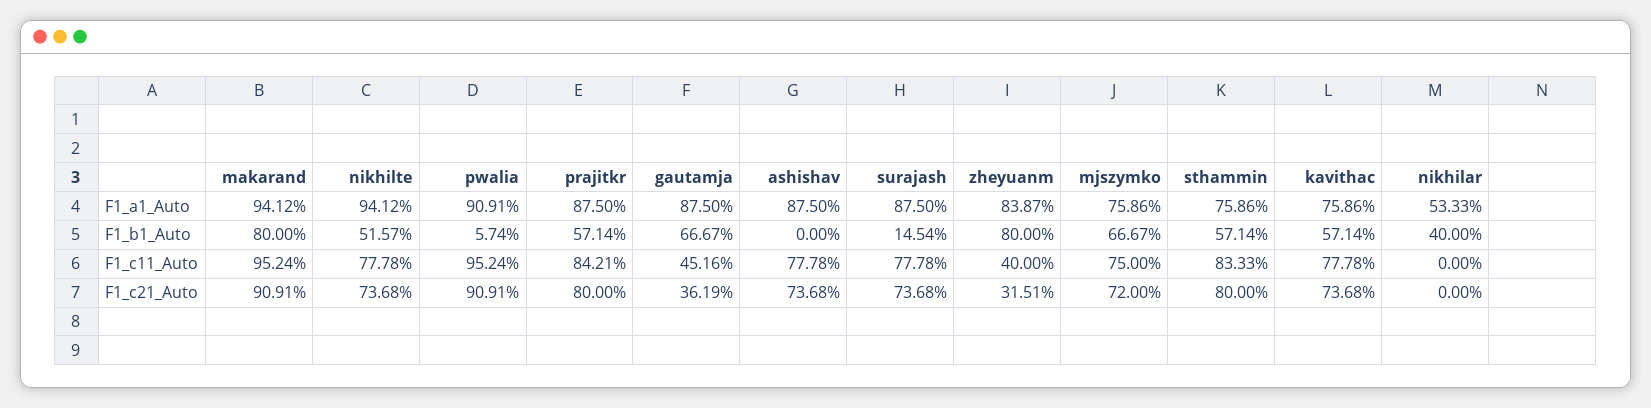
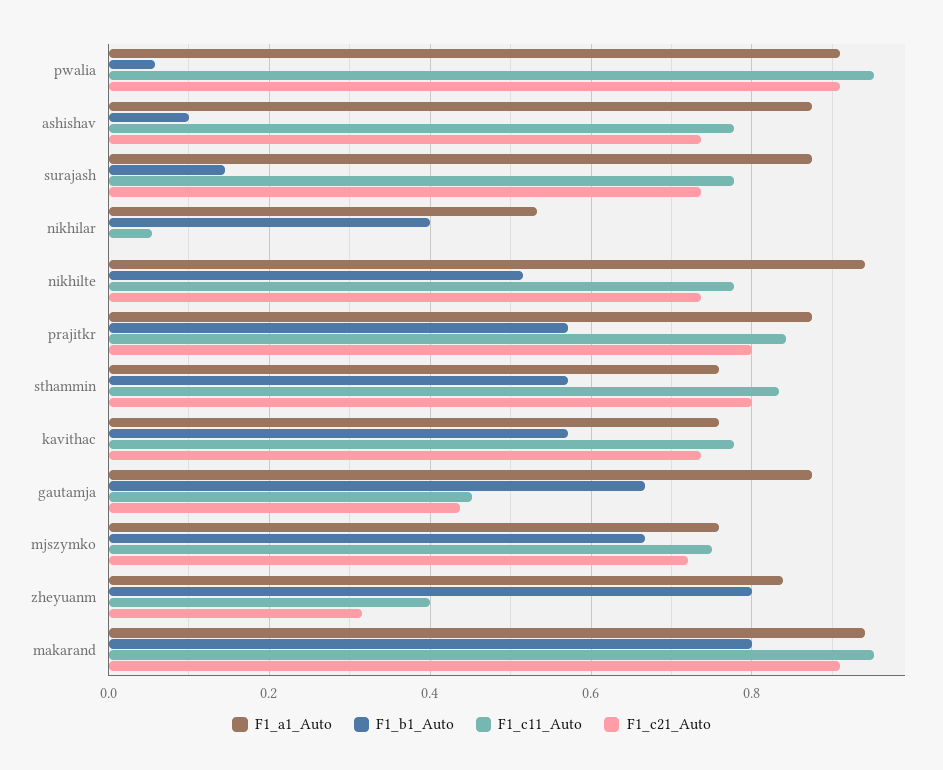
  {
    "F1_a1_Auto": {
      "makarand": 0.9412,
      "nikhilte": 0.9412,
      "pwalia": 0.9091,
      "prajitkr": 0.875,
      "gautamja": 0.875,
      "ashishav": 0.875,
      "surajash": 0.875,
      "zheyuanm": 0.8387,
      "mjszymko": 0.7586,
      "sthammin": 0.7586,
      "kavithac": 0.7586,
      "nikhilar": 0.5333
    },
    "F1_b1_Auto": {
      "makarand": 0.8,
      "nikhilte": 0.5157,
      "pwalia": 0.0574,
      "prajitkr": 0.5714,
      "gautamja": 0.6667,
-     "ashishav": 0,
+     "ashishav": 0.1,
      "surajash": 0.1454,
      "zheyuanm": 0.8,
      "mjszymko": 0.6667,
      "sthammin": 0.5714,
      "kavithac": 0.5714,
      "nikhilar": 0.4
    },
    "F1_c11_Auto": {
      "makarand": 0.9524,
      "nikhilte": 0.7778,
      "pwalia": 0.9524,
      "prajitkr": 0.8421,
      "gautamja": 0.4516,
      "ashishav": 0.7778,
      "surajash": 0.7778,
      "zheyuanm": 0.4,
      "mjszymko": 0.75,
      "sthammin": 0.8333,
      "kavithac": 0.7778,
-     "nikhilar": 0
+     "nikhilar": 0.06
    },
    "F1_c21_Auto": {
      "makarand": 0.9091,
      "nikhilte": 0.7368,
      "pwalia": 0.9091,
      "prajitkr": 0.8,
-     "gautamja": 0.3619,
+     "gautamja": 0.44,
      "ashishav": 0.7368,
      "surajash": 0.7368,
      "zheyuanm": 0.3151,
      "mjszymko": 0.72,
      "sthammin": 0.8,
      "kavithac": 0.7368,
      "nikhilar": 0
    }
  }

